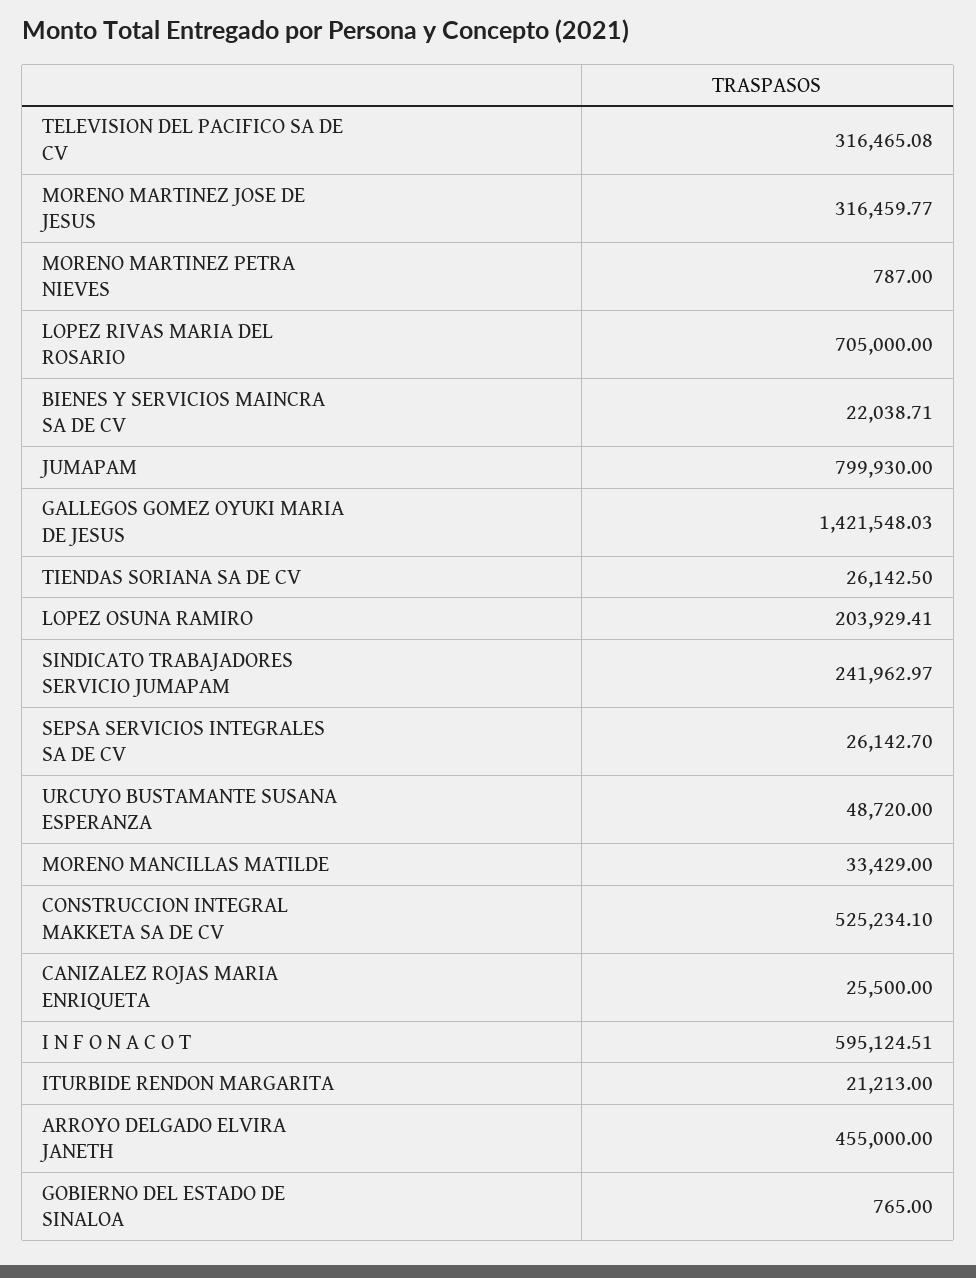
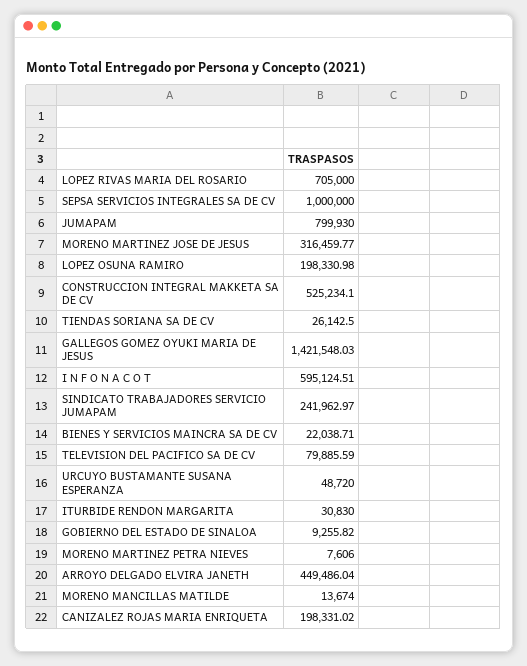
  {
-   "TELEVISION DEL PACIFICO SA DE CV": 316465.08,
+   "TELEVISION DEL PACIFICO SA DE CV": 79885.59,
    "MORENO MARTINEZ JOSE DE JESUS": 316459.77,
-   "MORENO MARTINEZ PETRA NIEVES": 787,
+   "MORENO MARTINEZ PETRA NIEVES": 7606,
    "LOPEZ RIVAS MARIA DEL ROSARIO": 705000,
    "BIENES Y SERVICIOS MAINCRA SA DE CV": 22038.71,
    "JUMAPAM": 799930,
    "GALLEGOS GOMEZ OYUKI MARIA DE JESUS": 1421548.03,
    "TIENDAS SORIANA SA DE CV": 26142.5,
-   "LOPEZ OSUNA RAMIRO": 203929.41,
+   "LOPEZ OSUNA RAMIRO": 198330.98,
    "SINDICATO TRABAJADORES SERVICIO JUMAPAM": 241962.97,
-   "SEPSA SERVICIOS INTEGRALES SA DE CV": 26142.7,
+   "SEPSA SERVICIOS INTEGRALES SA DE CV": 1000000,
    "URCUYO BUSTAMANTE SUSANA ESPERANZA": 48720,
-   "MORENO MANCILLAS MATILDE": 33429,
+   "MORENO MANCILLAS MATILDE": 13674,
    "CONSTRUCCION INTEGRAL MAKKETA SA DE CV": 525234.1,
-   "CANIZALEZ ROJAS MARIA ENRIQUETA": 25500,
+   "CANIZALEZ ROJAS MARIA ENRIQUETA": 198331.02,
    "I N F O N A C O T": 595124.51,
-   "ITURBIDE RENDON MARGARITA": 21213,
+   "ITURBIDE RENDON MARGARITA": 30830,
-   "ARROYO DELGADO ELVIRA JANETH": 455000,
+   "ARROYO DELGADO ELVIRA JANETH": 449486.04,
-   "GOBIERNO DEL ESTADO DE SINALOA": 765
+   "GOBIERNO DEL ESTADO DE SINALOA": 9255.82
  }

